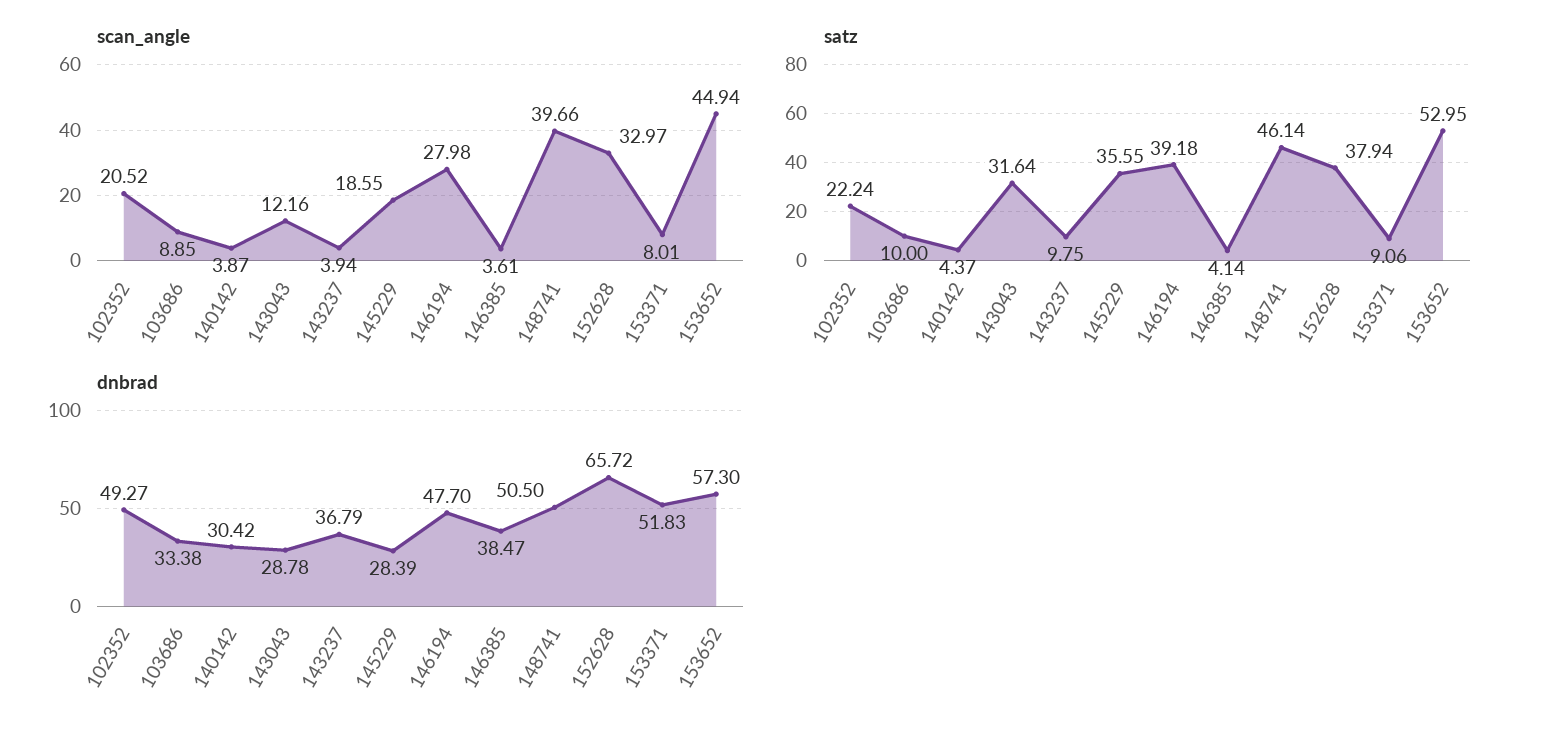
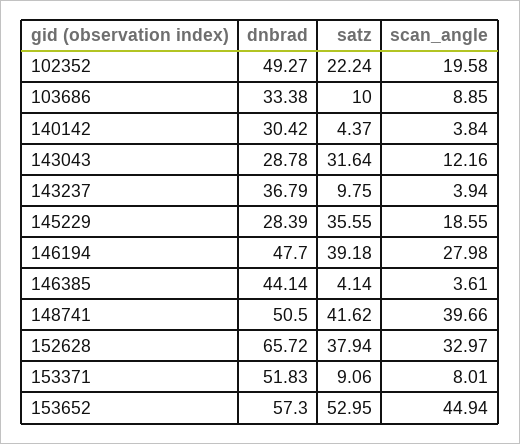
  {
    "scan_angle": {
-     "102352": 20.52,
+     "102352": 19.58,
      "103686": 8.85,
-     "140142": 3.87,
+     "140142": 3.84,
      "143043": 12.16,
      "143237": 3.94,
      "145229": 18.55,
      "146194": 27.98,
      "146385": 3.61,
      "148741": 39.66,
      "152628": 32.97,
      "153371": 8.01,
      "153652": 44.94
    },
    "satz": {
      "102352": 22.24,
      "103686": 10,
      "140142": 4.37,
      "143043": 31.64,
      "143237": 9.75,
      "145229": 35.55,
      "146194": 39.18,
      "146385": 4.14,
-     "148741": 46.14,
+     "148741": 41.62,
      "152628": 37.94,
      "153371": 9.06,
      "153652": 52.95
    },
    "dnbrad": {
      "102352": 49.27,
      "103686": 33.38,
      "140142": 30.42,
      "143043": 28.78,
      "143237": 36.79,
      "145229": 28.39,
      "146194": 47.7,
-     "146385": 38.47,
+     "146385": 44.14,
      "148741": 50.5,
      "152628": 65.72,
      "153371": 51.83,
      "153652": 57.3
    }
  }

